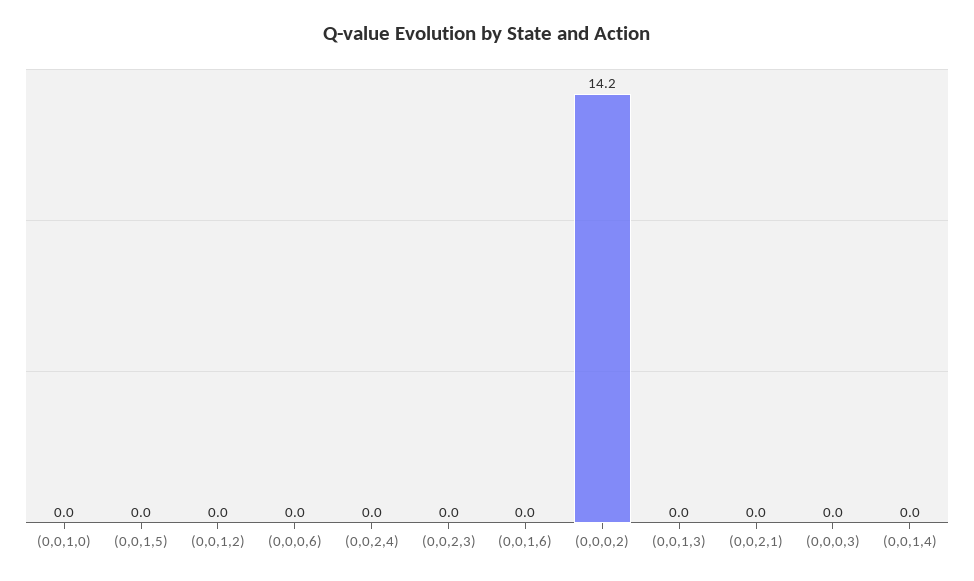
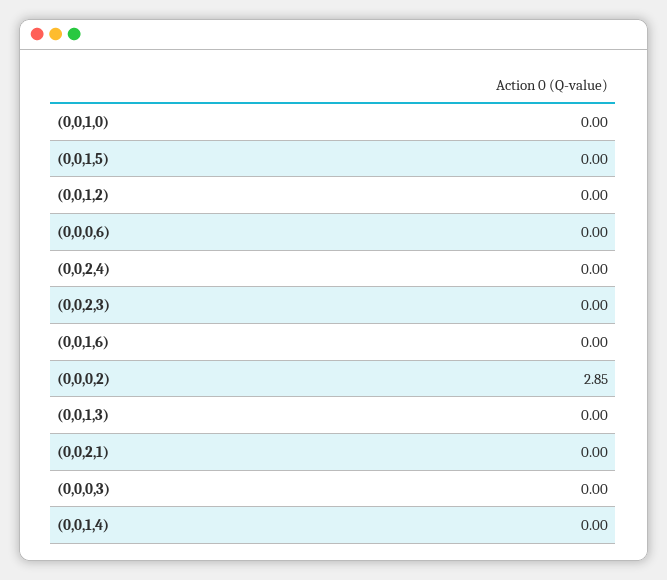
  {
    "(0,0,1,0)": 0,
    "(0,0,1,5)": 0,
    "(0,0,1,2)": 0,
    "(0,0,0,6)": 0,
    "(0,0,2,4)": 0,
    "(0,0,2,3)": 0,
    "(0,0,1,6)": 0,
-   "(0,0,0,2)": 14.2,
+   "(0,0,0,2)": 2.85,
    "(0,0,1,3)": 0,
    "(0,0,2,1)": 0,
    "(0,0,0,3)": 0,
    "(0,0,1,4)": 0
  }

